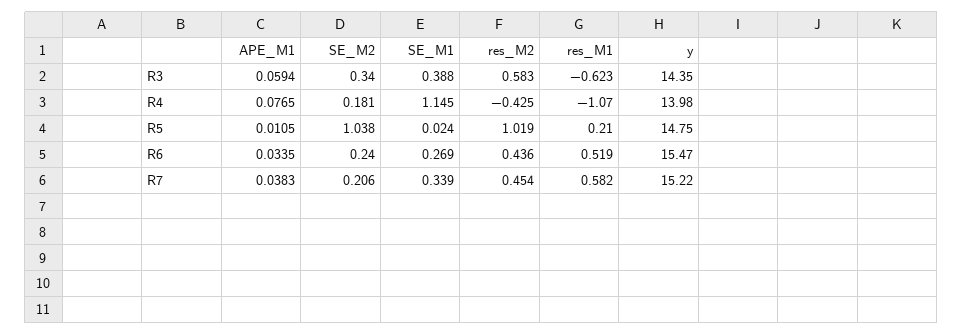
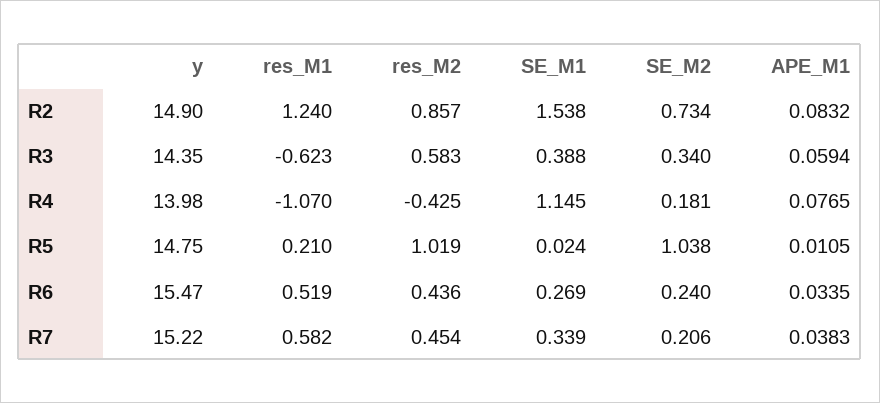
  {
    "APE_M1": {
      "R3": 0.0594,
      "R4": 0.0765,
      "R5": 0.0105,
      "R6": 0.0335,
-     "R7": 0.0383
+     "R7": 0.0383,
+     "R2": 0.0832
    },
    "SE_M2": {
      "R3": 0.34,
      "R4": 0.181,
      "R5": 1.038,
      "R6": 0.24,
-     "R7": 0.206
+     "R7": 0.206,
+     "R2": 0.734
    },
    "SE_M1": {
      "R3": 0.388,
      "R4": 1.145,
      "R5": 0.024,
      "R6": 0.269,
-     "R7": 0.339
+     "R7": 0.339,
+     "R2": 1.538
    },
    "res_M2": {
      "R3": 0.583,
      "R4": -0.425,
      "R5": 1.019,
      "R6": 0.436,
-     "R7": 0.454
+     "R7": 0.454,
+     "R2": 0.857
    },
    "res_M1": {
      "R3": -0.623,
      "R4": -1.07,
      "R5": 0.21,
      "R6": 0.519,
-     "R7": 0.582
+     "R7": 0.582,
+     "R2": 1.24
    },
    "y": {
      "R3": 14.35,
      "R4": 13.98,
      "R5": 14.75,
      "R6": 15.47,
-     "R7": 15.22
+     "R7": 15.22,
+     "R2": 14.9
    }
  }

